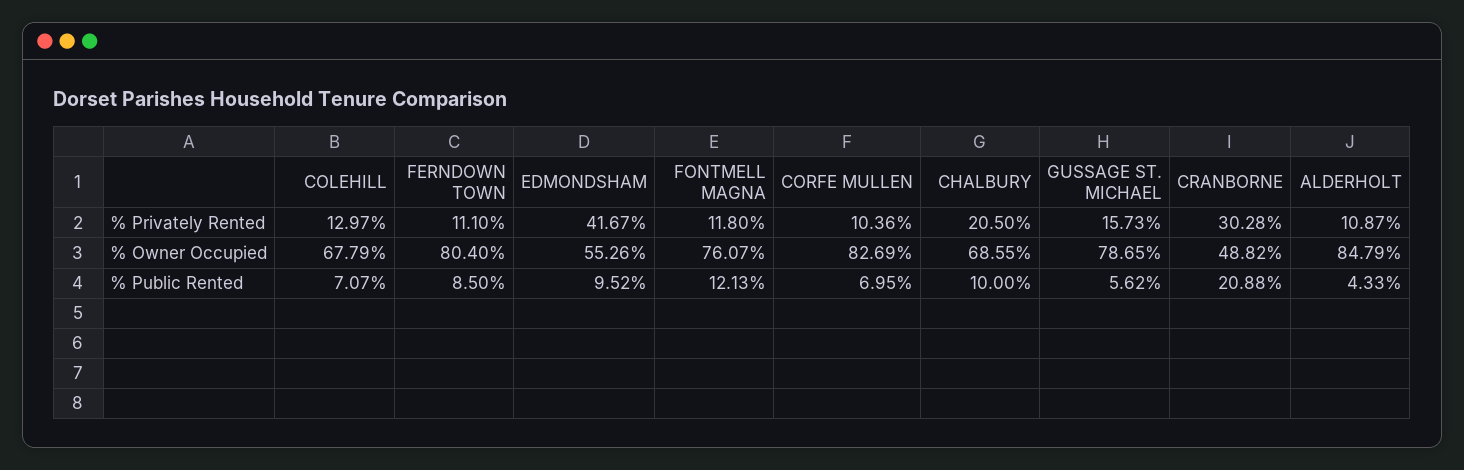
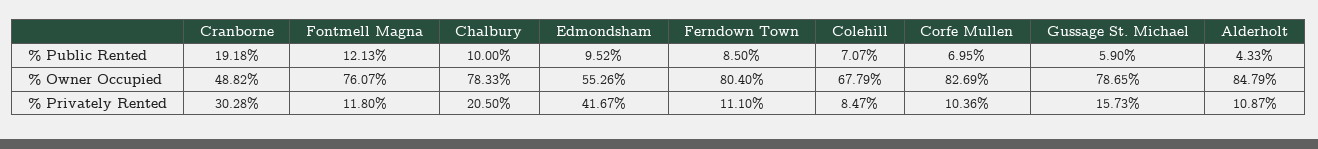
  {
    "COLEHILL": {
-     "% Privately Rented": 12.97,
+     "% Privately Rented": 8.47,
      "% Owner Occupied": 67.79,
      "% Public Rented": 7.07
    },
    "FERNDOWN TOWN": {
      "% Privately Rented": 11.1,
      "% Owner Occupied": 80.4,
      "% Public Rented": 8.5
    },
    "EDMONDSHAM": {
      "% Privately Rented": 41.67,
      "% Owner Occupied": 55.26,
      "% Public Rented": 9.52
    },
    "FONTMELL MAGNA": {
      "% Privately Rented": 11.8,
      "% Owner Occupied": 76.07,
      "% Public Rented": 12.13
    },
    "CORFE MULLEN": {
      "% Privately Rented": 10.36,
      "% Owner Occupied": 82.69,
      "% Public Rented": 6.95
    },
    "CHALBURY": {
      "% Privately Rented": 20.5,
-     "% Owner Occupied": 68.55,
+     "% Owner Occupied": 78.33,
      "% Public Rented": 10
    },
    "GUSSAGE ST. MICHAEL": {
      "% Privately Rented": 15.73,
      "% Owner Occupied": 78.65,
-     "% Public Rented": 5.62
+     "% Public Rented": 5.9
    },
    "CRANBORNE": {
      "% Privately Rented": 30.28,
      "% Owner Occupied": 48.82,
-     "% Public Rented": 20.88
+     "% Public Rented": 19.18
    },
    "ALDERHOLT": {
      "% Privately Rented": 10.87,
      "% Owner Occupied": 84.79,
      "% Public Rented": 4.33
    }
  }

